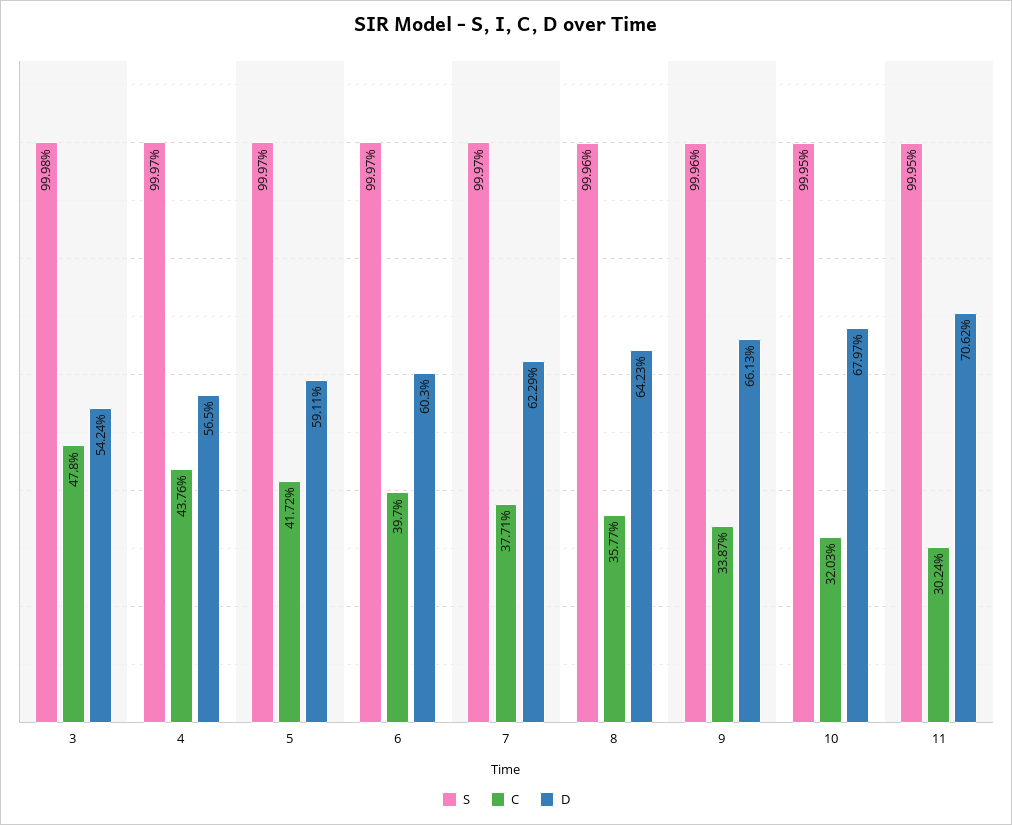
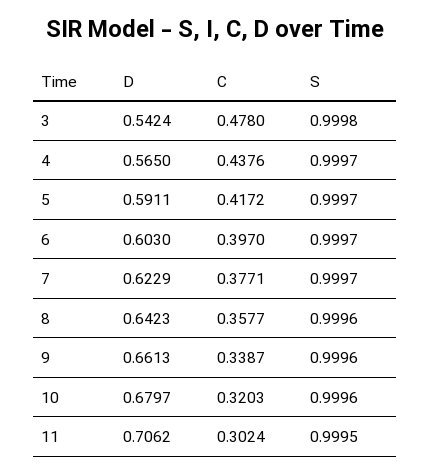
  {
    "S": {
      "3": 0.9998,
      "4": 0.9997,
      "5": 0.9997,
      "6": 0.9997,
      "7": 0.9997,
      "8": 0.9996,
      "9": 0.9996,
-     "10": 0.9995,
+     "10": 0.9996,
      "11": 0.9995
    },
    "C": {
      "3": 0.478,
      "4": 0.4376,
      "5": 0.4172,
      "6": 0.397,
      "7": 0.3771,
      "8": 0.3577,
      "9": 0.3387,
      "10": 0.3203,
      "11": 0.3024
    },
    "D": {
      "3": 0.5424,
      "4": 0.565,
      "5": 0.5911,
      "6": 0.603,
      "7": 0.6229,
      "8": 0.6423,
      "9": 0.6613,
      "10": 0.6797,
      "11": 0.7062
    }
  }

